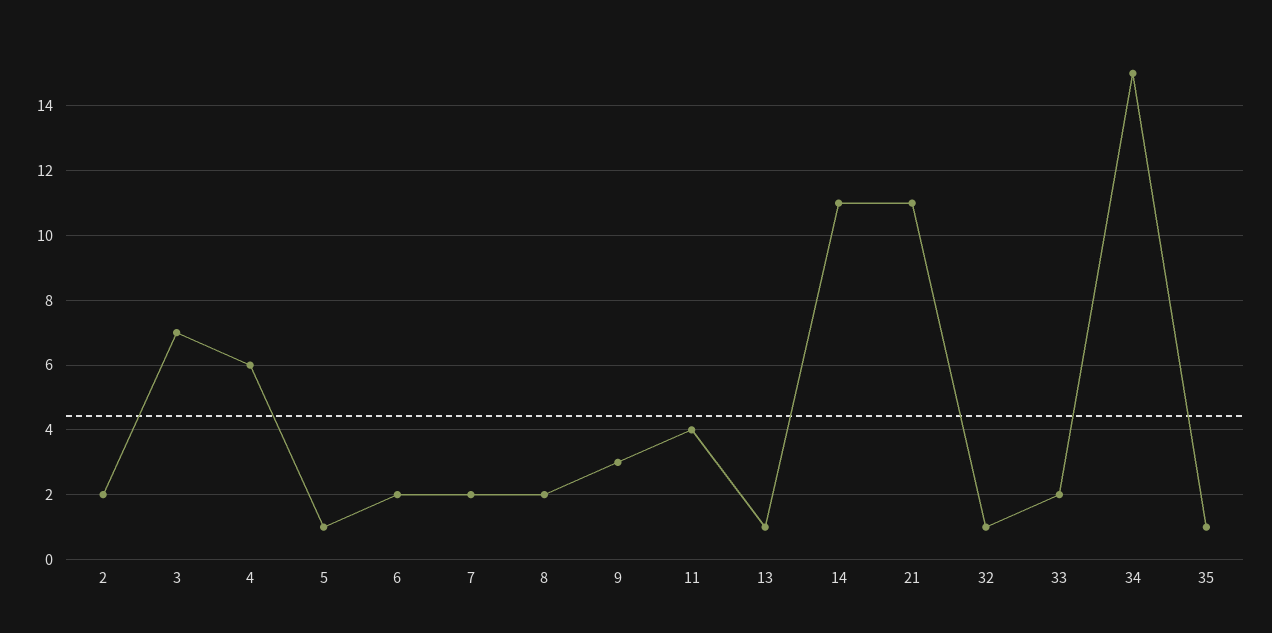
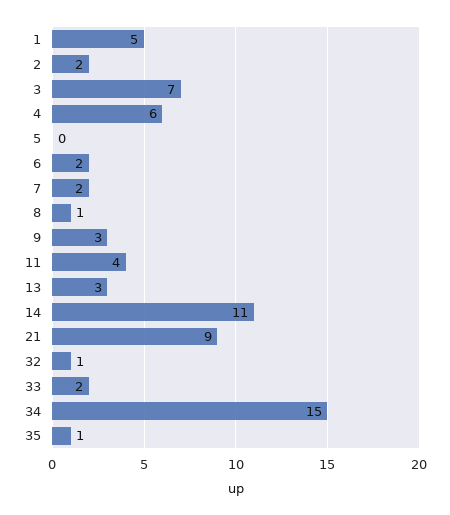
  {
    "2": 2,
    "3": 7,
    "4": 6,
-   "5": 1,
+   "5": 0,
    "6": 2,
    "7": 2,
-   "8": 2,
+   "8": 1,
    "9": 3,
    "11": 4,
-   "13": 1,
+   "13": 3,
    "14": 11,
-   "21": 11,
+   "21": 9,
    "32": 1,
    "33": 2,
    "34": 15,
-   "35": 1
+   "35": 1,
+   "1": 5
  }

